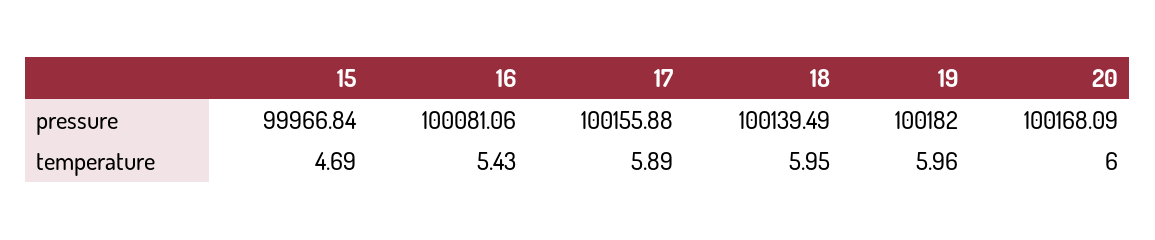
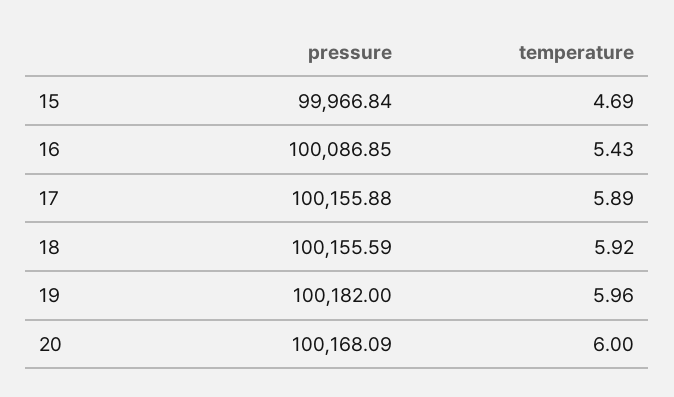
  {
    "15": {
      "pressure": 99966.84,
      "temperature": 4.69
    },
    "16": {
-     "pressure": 100081.06,
+     "pressure": 100086.85,
      "temperature": 5.43
    },
    "17": {
      "pressure": 100155.88,
      "temperature": 5.89
    },
    "18": {
-     "pressure": 100139.49,
+     "pressure": 100155.59,
-     "temperature": 5.95
+     "temperature": 5.92
    },
    "19": {
      "pressure": 100182,
      "temperature": 5.96
    },
    "20": {
      "pressure": 100168.09,
      "temperature": 6
    }
  }

